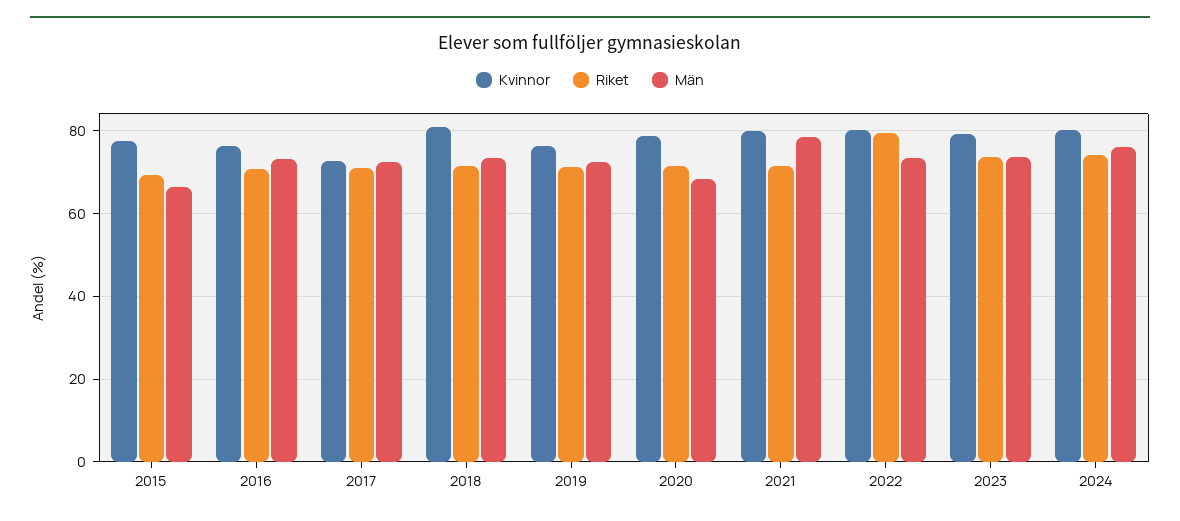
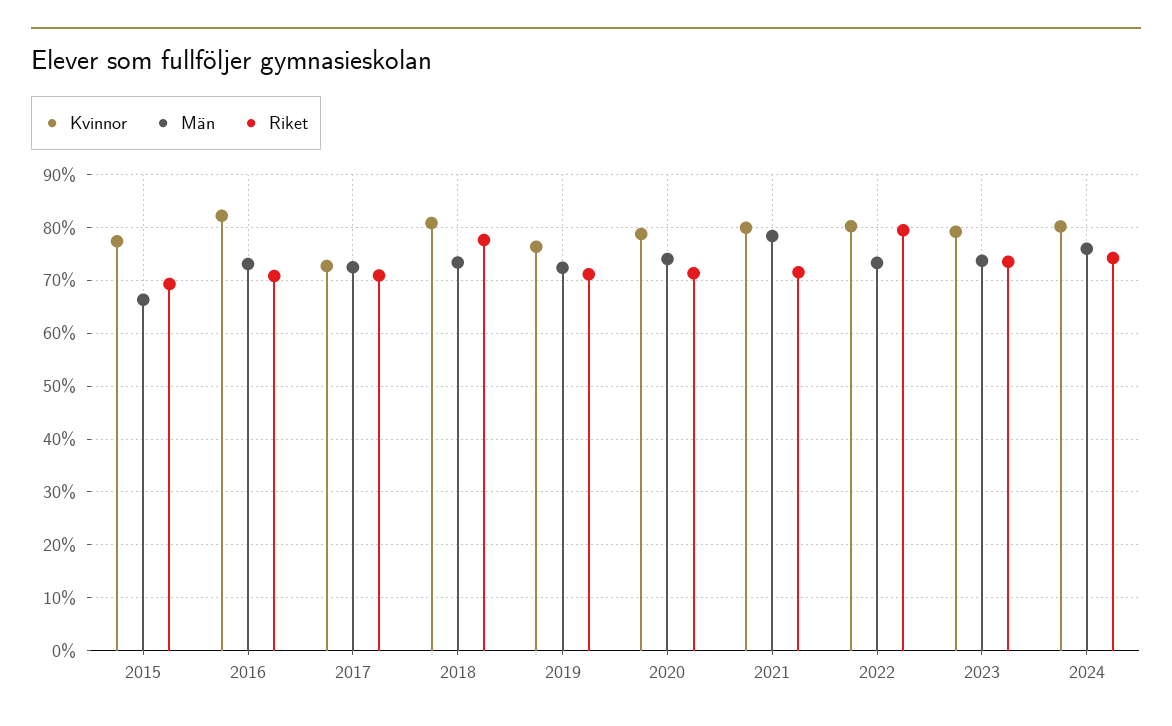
  {
    "Kvinnor": {
      "2015": 78,
-     "2016": 76,
+     "2016": 82,
      "2017": 72,
      "2018": 80,
      "2019": 76,
      "2020": 78,
      "2021": 80,
      "2022": 80,
      "2023": 80,
      "2024": 80
    },
    "Riket": {
      "2015": 70,
      "2016": 70,
      "2017": 70,
-     "2018": 72,
+     "2018": 78,
      "2019": 72,
      "2020": 72,
      "2021": 72,
      "2022": 80,
      "2023": 74,
      "2024": 74
    },
    "Män": {
      "2015": 66,
      "2016": 74,
      "2017": 72,
      "2018": 74,
      "2019": 72,
-     "2020": 68,
+     "2020": 74,
      "2021": 78,
      "2022": 74,
      "2023": 74,
      "2024": 76
    }
  }

